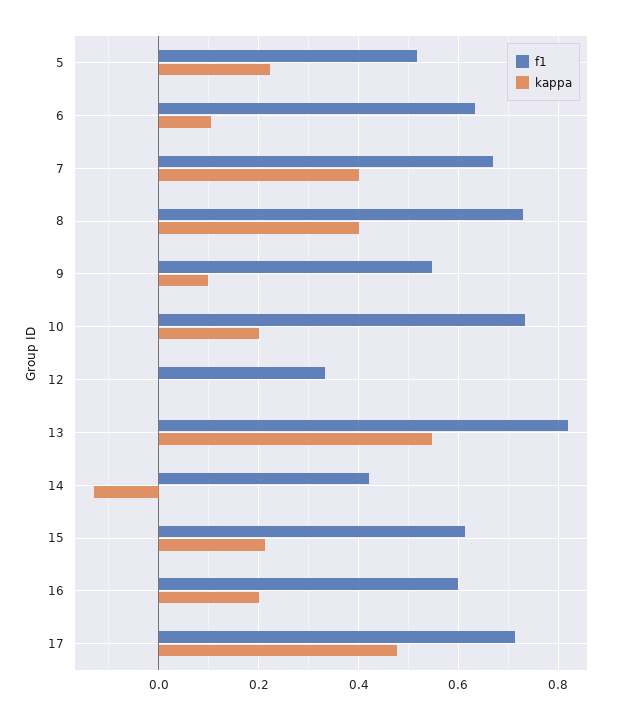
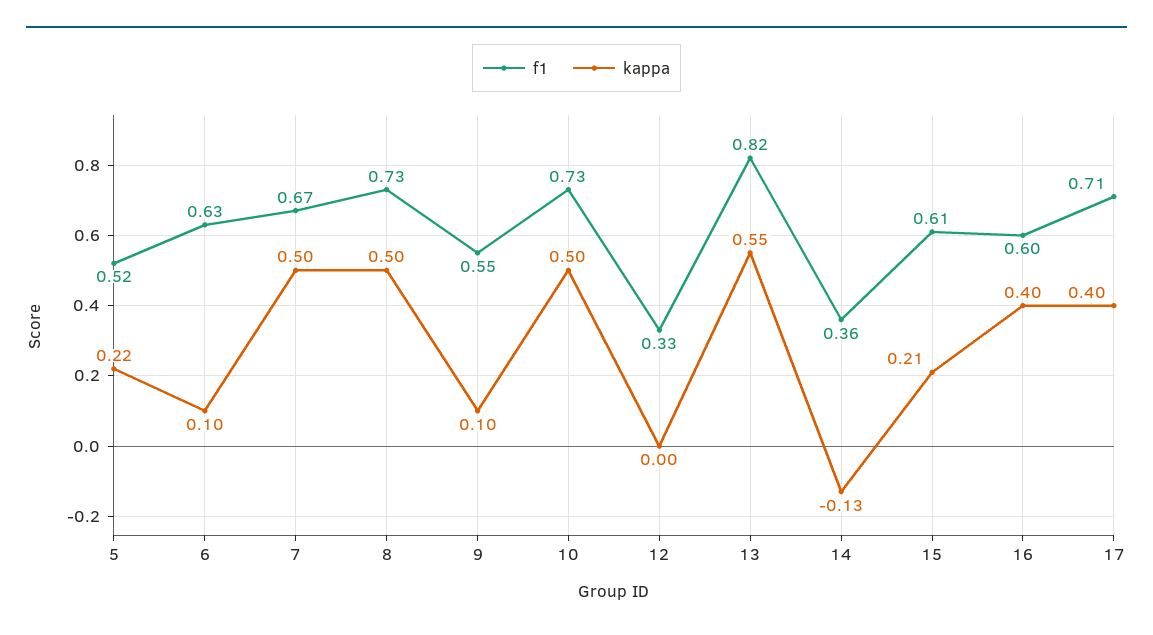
  {
    "f1": {
      "5": 0.52,
      "6": 0.63,
      "7": 0.67,
      "8": 0.73,
      "9": 0.55,
      "10": 0.73,
      "12": 0.33,
      "13": 0.82,
-     "14": 0.42,
+     "14": 0.36,
      "15": 0.61,
      "16": 0.6,
      "17": 0.71
    },
    "kappa": {
      "5": 0.22,
      "6": 0.1,
-     "7": 0.4,
+     "7": 0.5,
-     "8": 0.4,
+     "8": 0.5,
      "9": 0.1,
-     "10": 0.2,
+     "10": 0.5,
      "12": 0,
      "13": 0.55,
      "14": -0.13,
      "15": 0.21,
-     "16": 0.2,
+     "16": 0.4,
-     "17": 0.48
+     "17": 0.4
    }
  }

